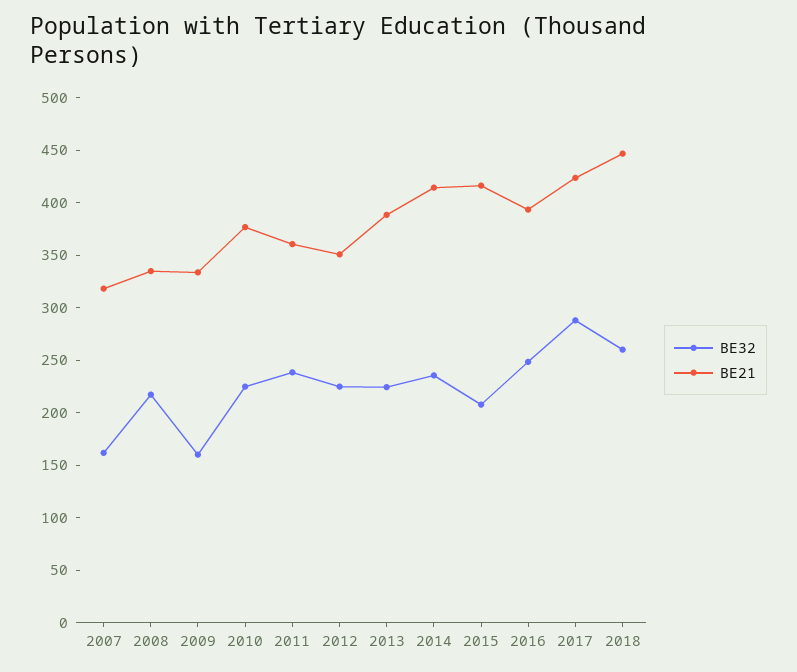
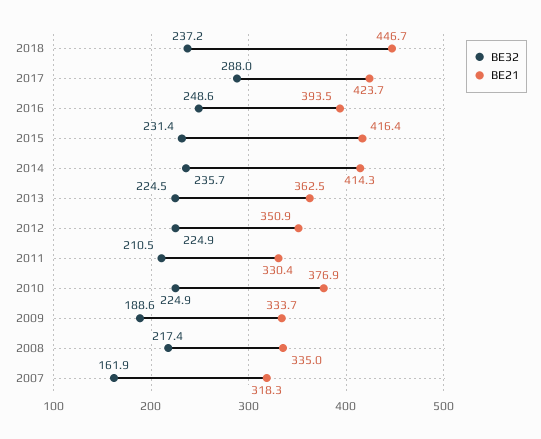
  {
    "BE32": {
      "2007": 161.9,
      "2008": 217.4,
-     "2009": 160,
+     "2009": 188.6,
      "2010": 224.9,
-     "2011": 240,
+     "2011": 210.5,
      "2012": 224.9,
      "2013": 224.5,
      "2014": 235.7,
-     "2015": 210,
+     "2015": 231.4,
      "2016": 248.6,
      "2017": 288,
-     "2018": 260
+     "2018": 237.2
    },
    "BE21": {
      "2007": 318.3,
      "2008": 335,
      "2009": 333.7,
      "2010": 376.9,
-     "2011": 360,
+     "2011": 330.4,
      "2012": 350.9,
-     "2013": 390,
+     "2013": 362.5,
      "2014": 414.3,
      "2015": 416.4,
      "2016": 393.5,
      "2017": 423.7,
      "2018": 446.7
    }
  }

